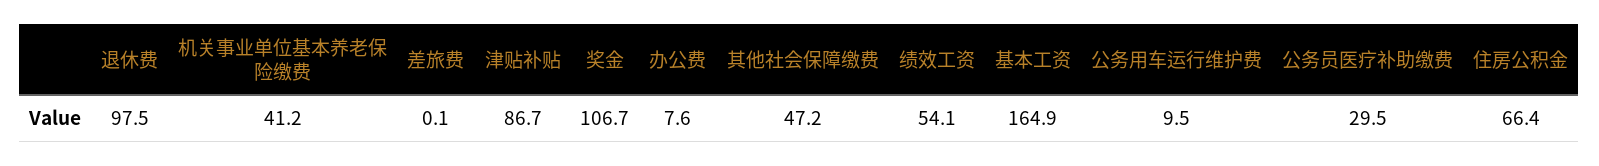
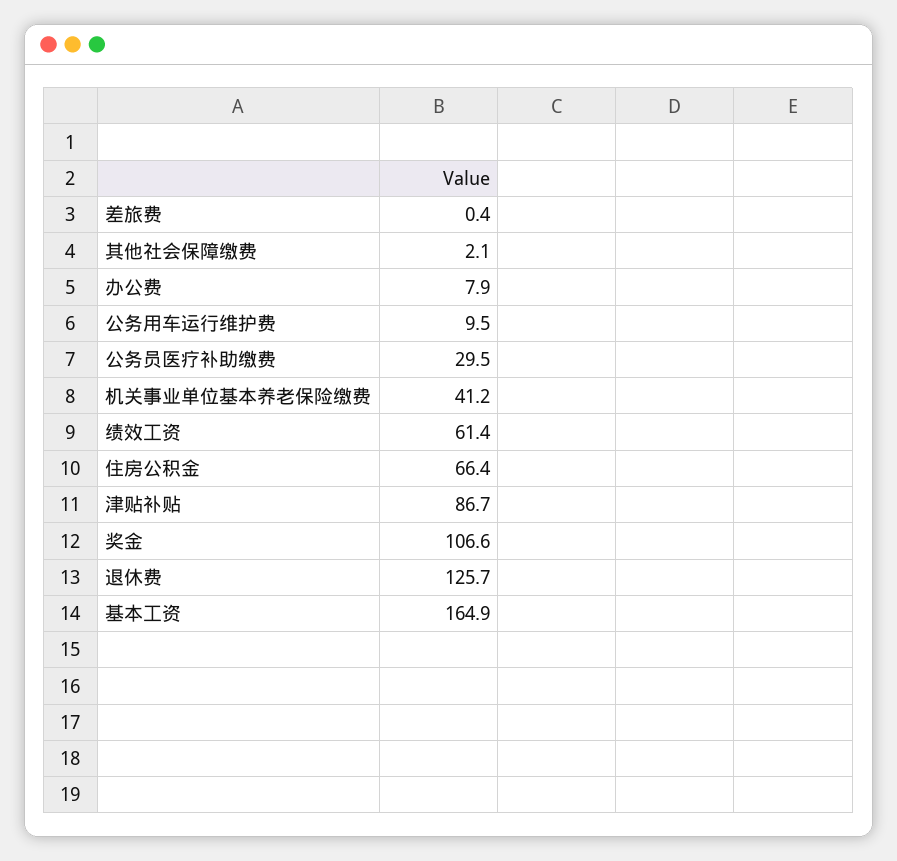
  {
-   "退休费": 97.5,
+   "退休费": 125.7,
    "机关事业单位基本养老保险缴费": 41.2,
-   "差旅费": 0.1,
+   "差旅费": 0.4,
    "津贴补贴": 86.7,
-   "奖金": 106.7,
+   "奖金": 106.6,
-   "办公费": 7.6,
+   "办公费": 7.9,
-   "其他社会保障缴费": 47.2,
+   "其他社会保障缴费": 2.1,
-   "绩效工资": 54.1,
+   "绩效工资": 61.4,
    "基本工资": 164.9,
    "公务用车运行维护费": 9.5,
    "公务员医疗补助缴费": 29.5,
    "住房公积金": 66.4
  }

